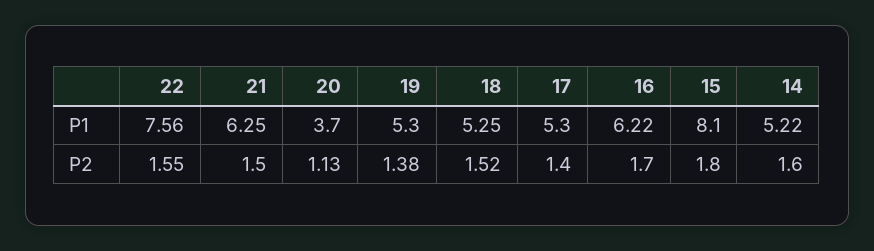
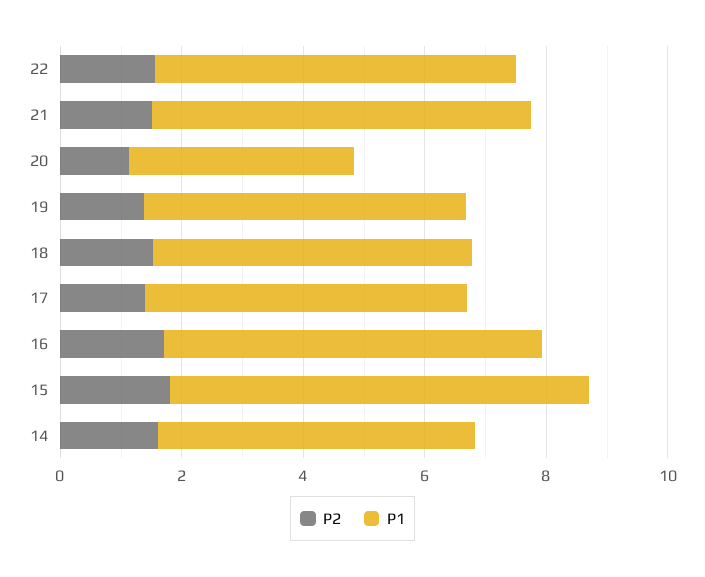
  {
    "P1": {
-     "22": 7.56,
+     "22": 6,
      "21": 6.25,
      "20": 3.7,
      "19": 5.3,
      "18": 5.25,
      "17": 5.3,
      "16": 6.22,
-     "15": 8.1,
+     "15": 7,
      "14": 5.22
    },
    "P2": {
      "22": 1.55,
      "21": 1.5,
      "20": 1.13,
      "19": 1.38,
      "18": 1.52,
      "17": 1.4,
      "16": 1.7,
      "15": 1.8,
      "14": 1.6
    }
  }

